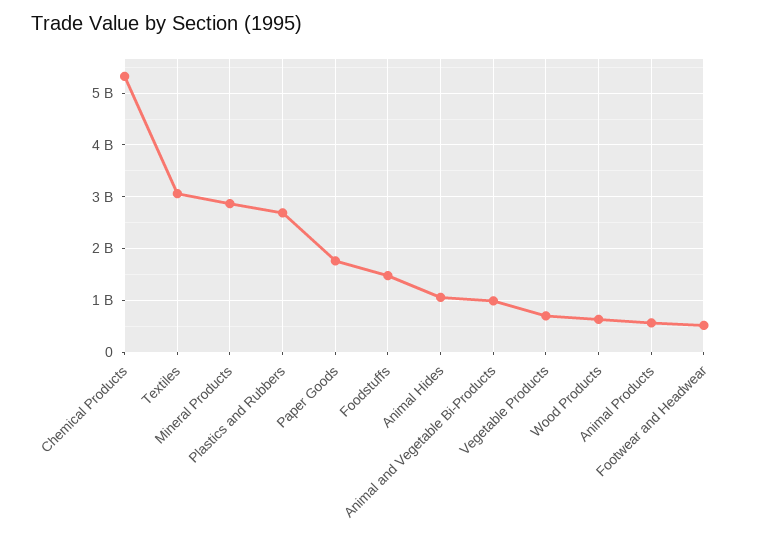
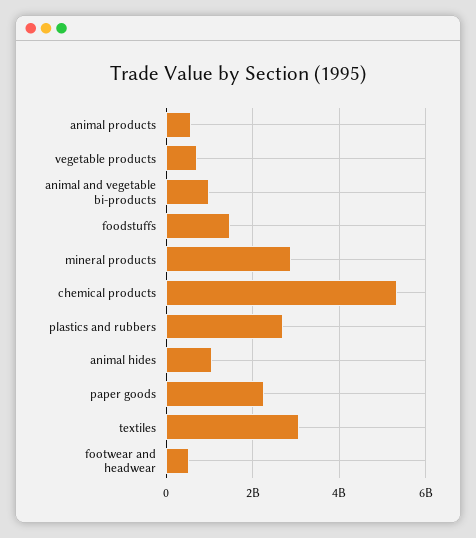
  {
    "Chemical Products": 5400000000,
    "Textiles": 3000000000,
    "Mineral Products": 2800000000,
    "Plastics and Rubbers": 2600000000,
-   "Paper Goods": 1800000000,
+   "Paper Goods": 2200000000,
    "Foodstuffs": 1400000000,
    "Animal Hides": 1000000000,
    "Animal and Vegetable Bi-Products": 1000000000,
    "Vegetable Products": 800000000,
-   "Wood Products": 600000000,
    "Animal Products": 600000000,
    "Footwear and Headwear": 600000000
  }

